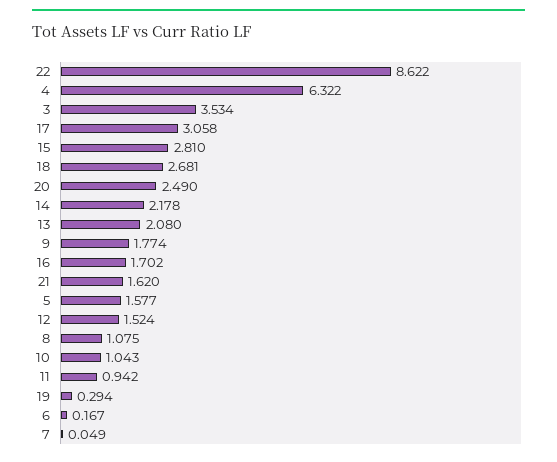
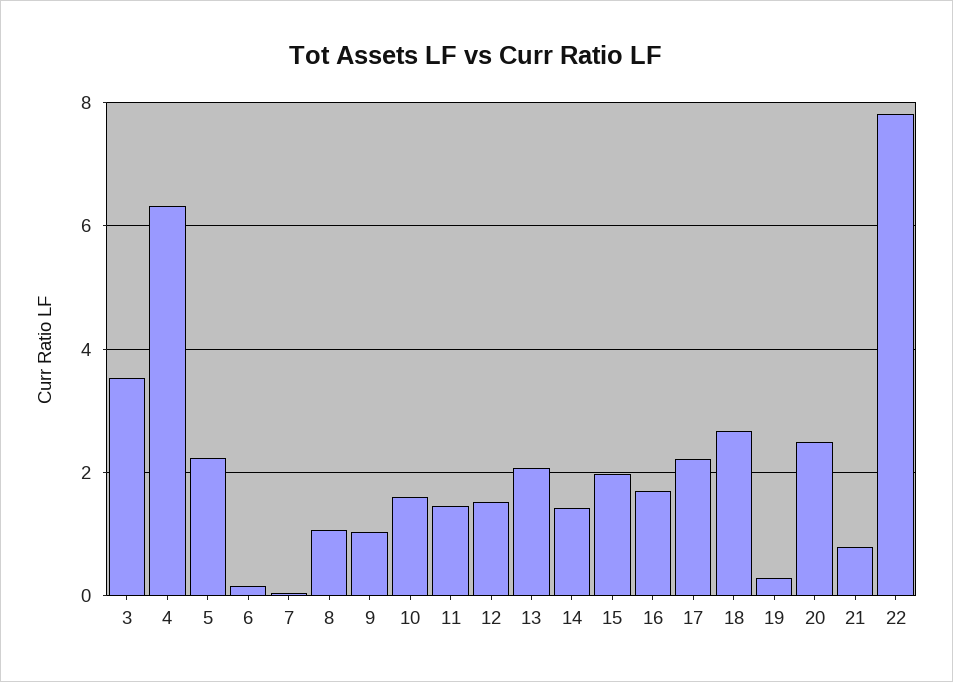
  {
-   "22": 8.622,
+   "22": 7.8,
    "4": 6.322,
    "3": 3.534,
-   "17": 3.058,
+   "17": 2.2,
-   "15": 2.81,
+   "15": 2,
    "18": 2.681,
    "20": 2.49,
-   "14": 2.178,
+   "14": 1.4,
    "13": 2.08,
-   "9": 1.774,
+   "9": 1,
    "16": 1.702,
-   "21": 1.62,
+   "21": 0.8,
-   "5": 1.577,
+   "5": 2.2,
    "12": 1.524,
    "8": 1.075,
-   "10": 1.043,
+   "10": 1.6,
-   "11": 0.942,
+   "11": 1.4,
    "19": 0.294,
    "6": 0.167,
    "7": 0.049
  }

